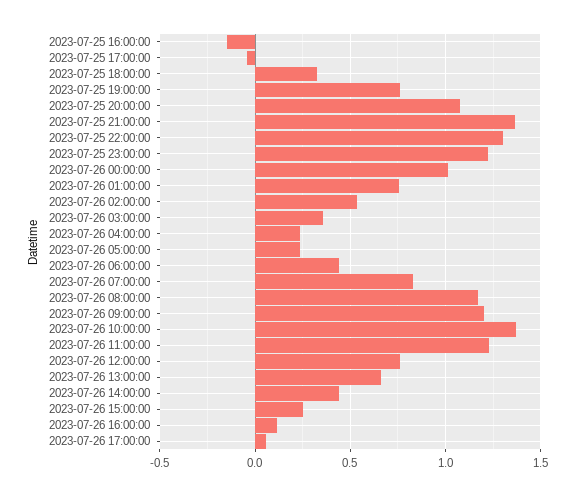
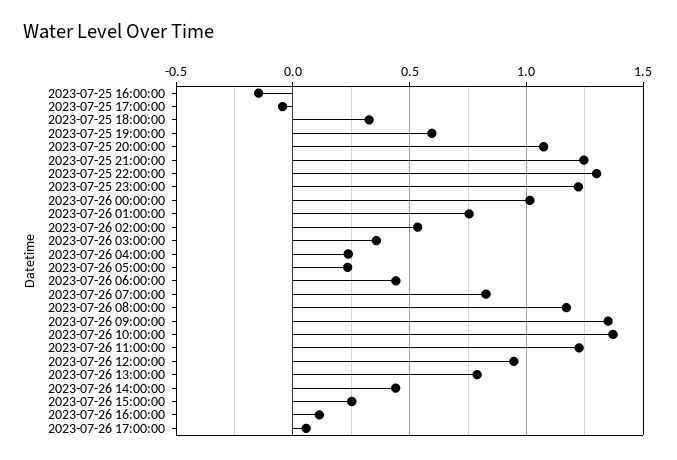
  {
    "2023-07-25 16:00:00": -0.15,
    "2023-07-25 17:00:00": -0.05,
    "2023-07-25 18:00:00": 0.35,
-   "2023-07-25 19:00:00": 0.75,
+   "2023-07-25 19:00:00": 0.6,
    "2023-07-25 20:00:00": 1.05,
-   "2023-07-25 21:00:00": 1.35,
+   "2023-07-25 21:00:00": 1.25,
    "2023-07-25 22:00:00": 1.3,
    "2023-07-25 23:00:00": 1.2,
    "2023-07-26 00:00:00": 1,
    "2023-07-26 01:00:00": 0.75,
    "2023-07-26 02:00:00": 0.55,
    "2023-07-26 03:00:00": 0.35,
    "2023-07-26 04:00:00": 0.25,
    "2023-07-26 05:00:00": 0.25,
    "2023-07-26 06:00:00": 0.45,
    "2023-07-26 07:00:00": 0.85,
    "2023-07-26 08:00:00": 1.15,
-   "2023-07-26 09:00:00": 1.2,
+   "2023-07-26 09:00:00": 1.35,
    "2023-07-26 10:00:00": 1.35,
    "2023-07-26 11:00:00": 1.25,
-   "2023-07-26 12:00:00": 0.75,
+   "2023-07-26 12:00:00": 0.95,
-   "2023-07-26 13:00:00": 0.65,
+   "2023-07-26 13:00:00": 0.8,
    "2023-07-26 14:00:00": 0.45,
    "2023-07-26 15:00:00": 0.25,
    "2023-07-26 16:00:00": 0.1,
    "2023-07-26 17:00:00": 0.05
  }

